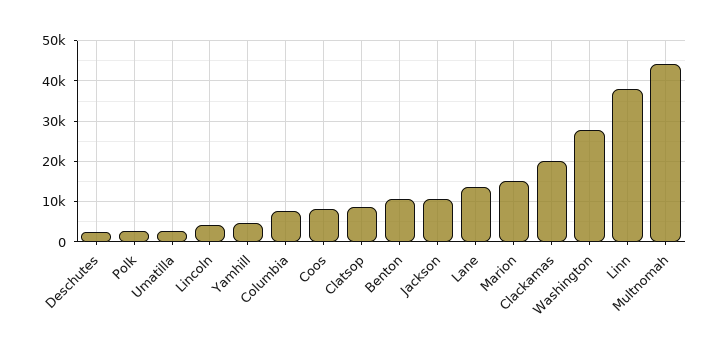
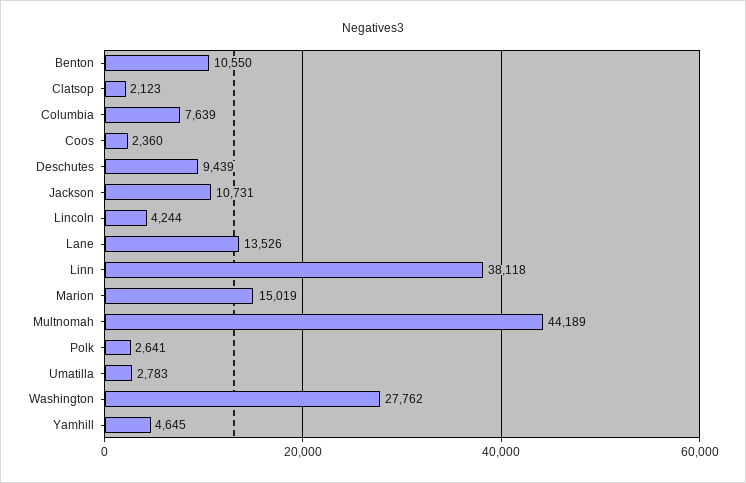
  {
-   "Deschutes": 2000,
+   "Deschutes": 9439,
    "Polk": 2641,
    "Umatilla": 2783,
    "Lincoln": 4244,
    "Yamhill": 4645,
    "Columbia": 7639,
-   "Coos": 8000,
+   "Coos": 2360,
-   "Clatsop": 8000,
+   "Clatsop": 2123,
    "Benton": 10550,
    "Jackson": 10731,
    "Lane": 13526,
    "Marion": 15019,
-   "Clackamas": 20000,
    "Washington": 27762,
    "Linn": 38118,
    "Multnomah": 44189
  }

